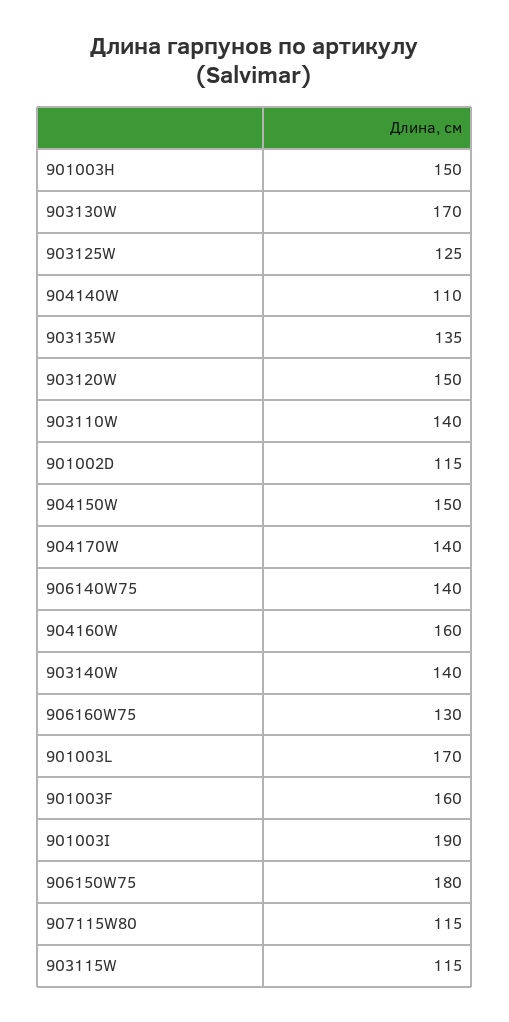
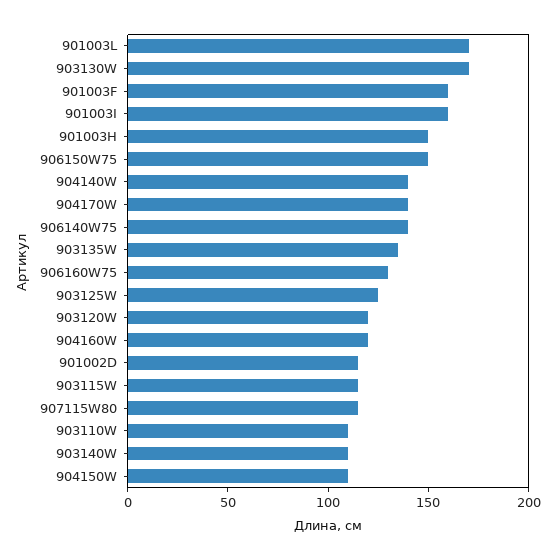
  {
    "901003H": 150,
    "903130W": 170,
    "903125W": 125,
-   "904140W": 110,
+   "904140W": 140,
    "903135W": 135,
-   "903120W": 150,
+   "903120W": 120,
-   "903110W": 140,
+   "903110W": 110,
    "901002D": 115,
-   "904150W": 150,
+   "904150W": 110,
    "904170W": 140,
    "906140W75": 140,
-   "904160W": 160,
+   "904160W": 120,
-   "903140W": 140,
+   "903140W": 110,
    "906160W75": 130,
    "901003L": 170,
    "901003F": 160,
-   "901003I": 190,
+   "901003I": 160,
-   "906150W75": 180,
+   "906150W75": 150,
    "907115W80": 115,
    "903115W": 115
  }

